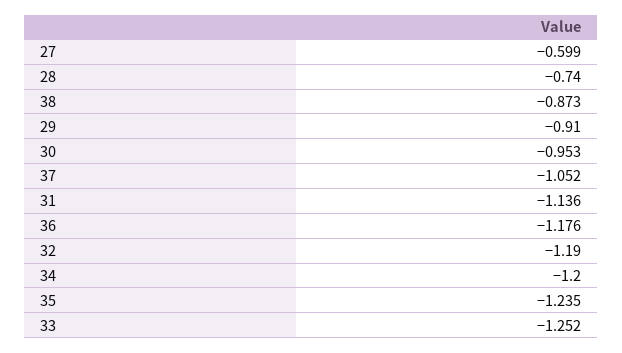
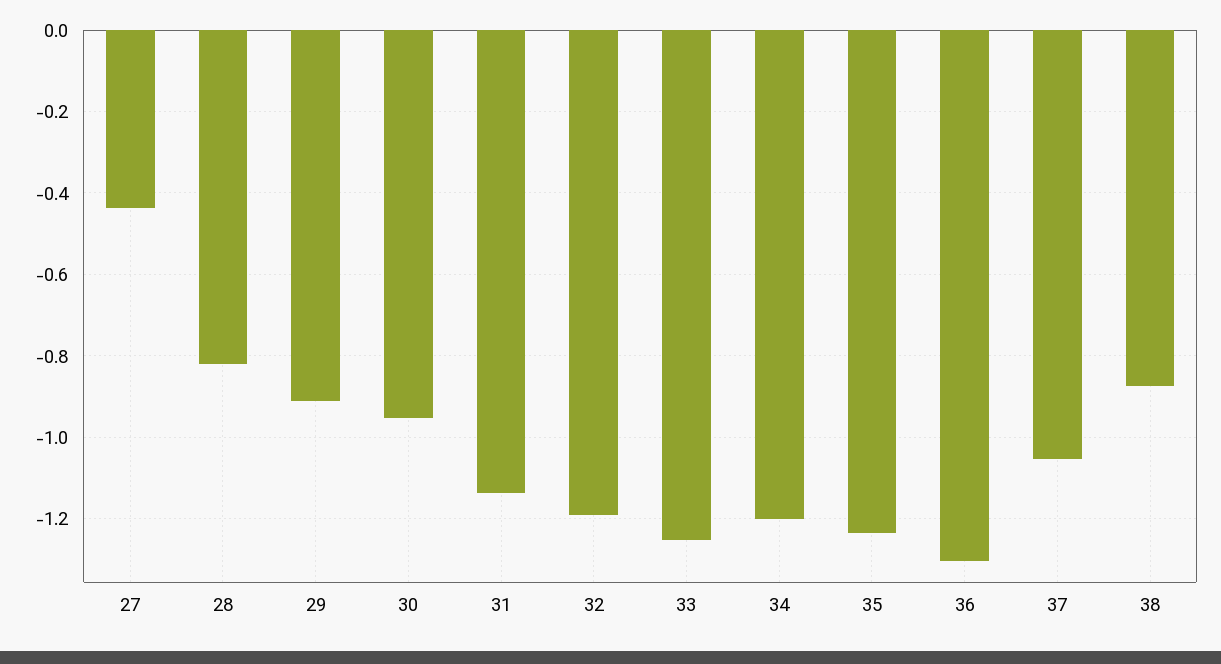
  {
-   "27": -0.599,
+   "27": -0.44,
-   "28": -0.74,
+   "28": -0.82,
    "38": -0.873,
    "29": -0.91,
    "30": -0.953,
    "37": -1.052,
    "31": -1.136,
-   "36": -1.176,
+   "36": -1.3,
    "32": -1.19,
    "34": -1.2,
    "35": -1.235,
    "33": -1.252
  }

